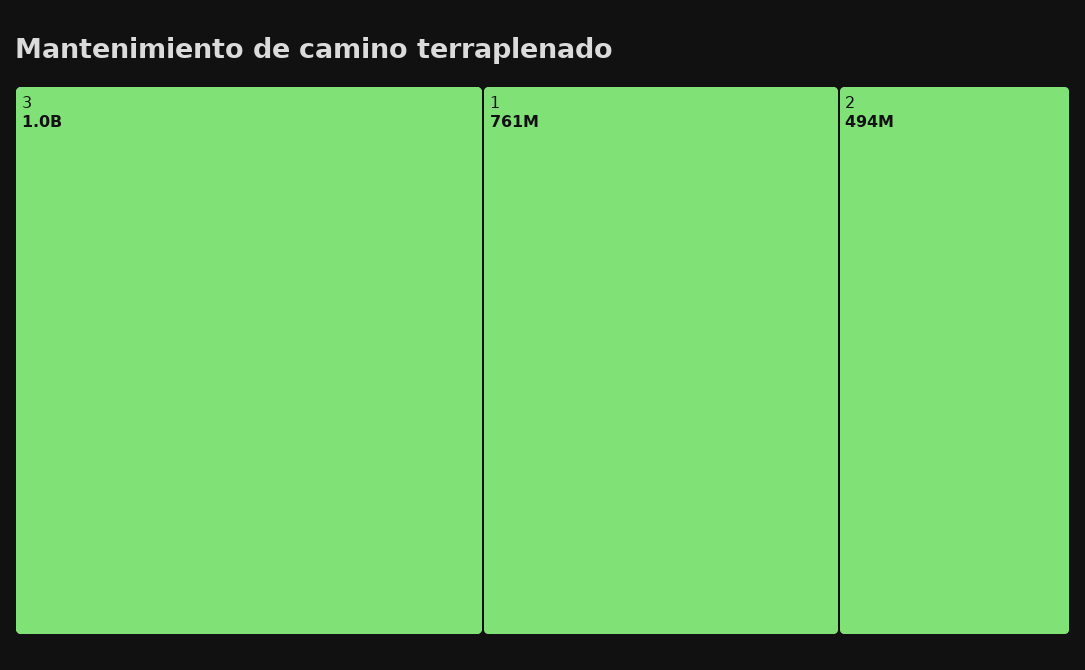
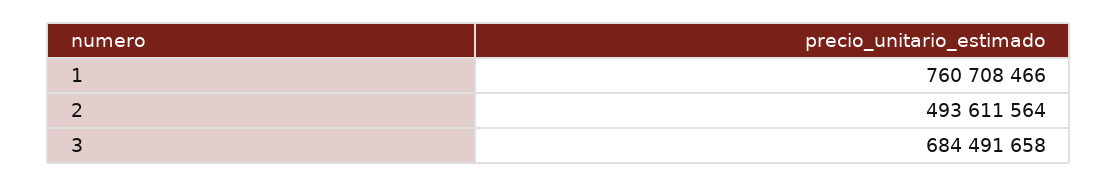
  {
-   "3": 1000000000,
+   "3": 684491658,
    "1": 760708466,
    "2": 493611564
  }

